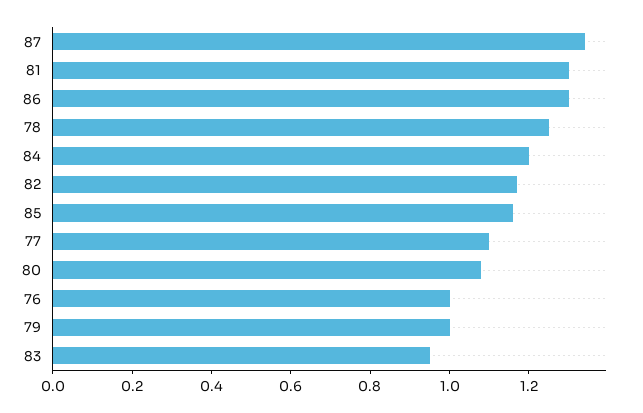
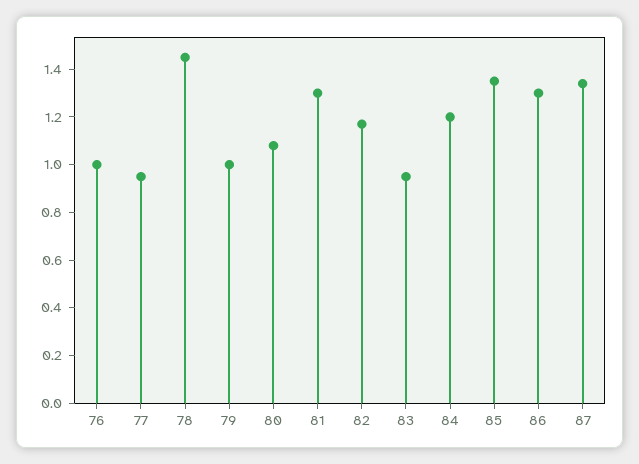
  {
    "87": 1.35,
    "81": 1.3,
    "86": 1.3,
-   "78": 1.25,
+   "78": 1.45,
    "84": 1.2,
    "82": 1.15,
-   "85": 1.15,
+   "85": 1.35,
-   "77": 1.1,
+   "77": 0.95,
    "80": 1.1,
    "76": 1,
    "79": 1,
    "83": 0.95
  }

